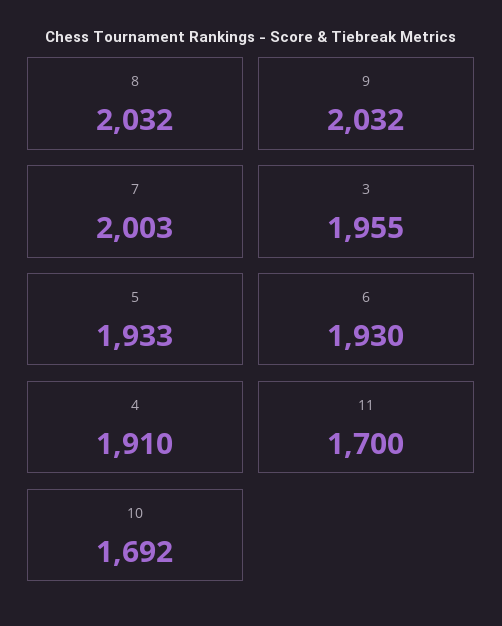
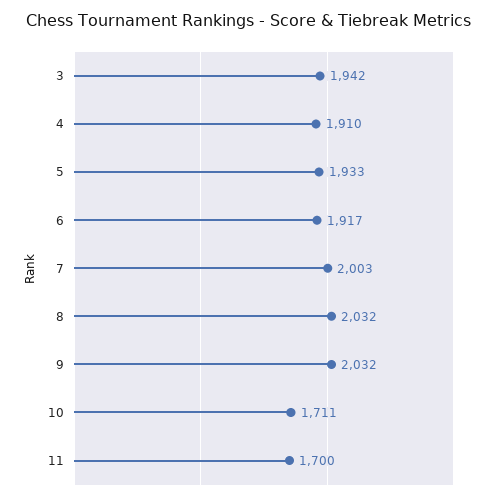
  {
    "8": 2032,
    "9": 2032,
    "7": 2003,
-   "3": 1955,
+   "3": 1942,
    "5": 1933,
-   "6": 1930,
+   "6": 1917,
    "4": 1910,
    "11": 1700,
-   "10": 1692
+   "10": 1711
  }

